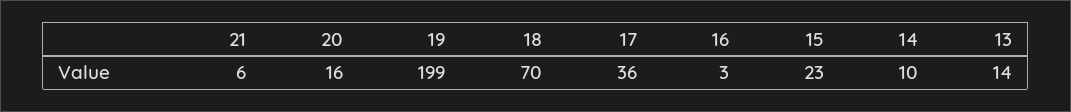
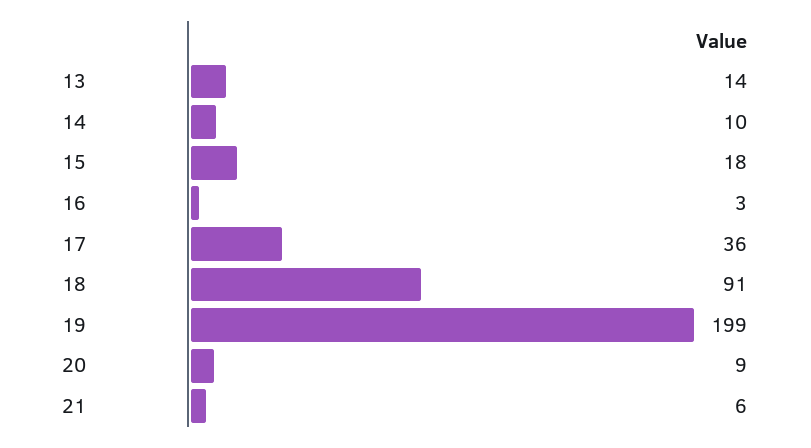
  {
    "21": 6,
-   "20": 16,
+   "20": 9,
    "19": 199,
-   "18": 70,
+   "18": 91,
    "17": 36,
    "16": 3,
-   "15": 23,
+   "15": 18,
    "14": 10,
    "13": 14
  }

